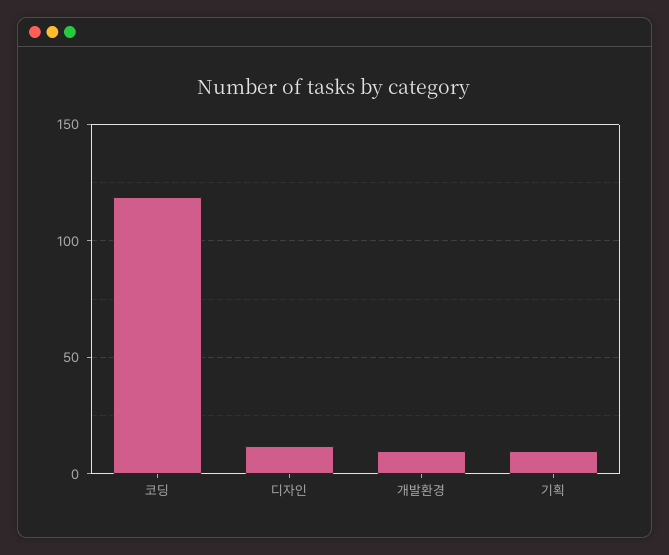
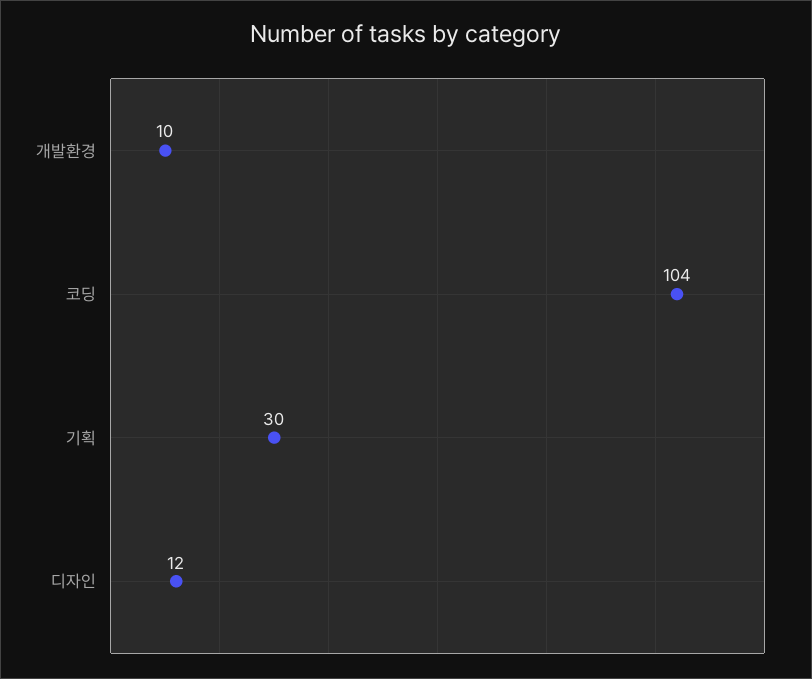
  {
-   "코딩": 120,
+   "코딩": 104,
    "디자인": 12,
    "개발환경": 10,
-   "기획": 10
+   "기획": 30
  }

